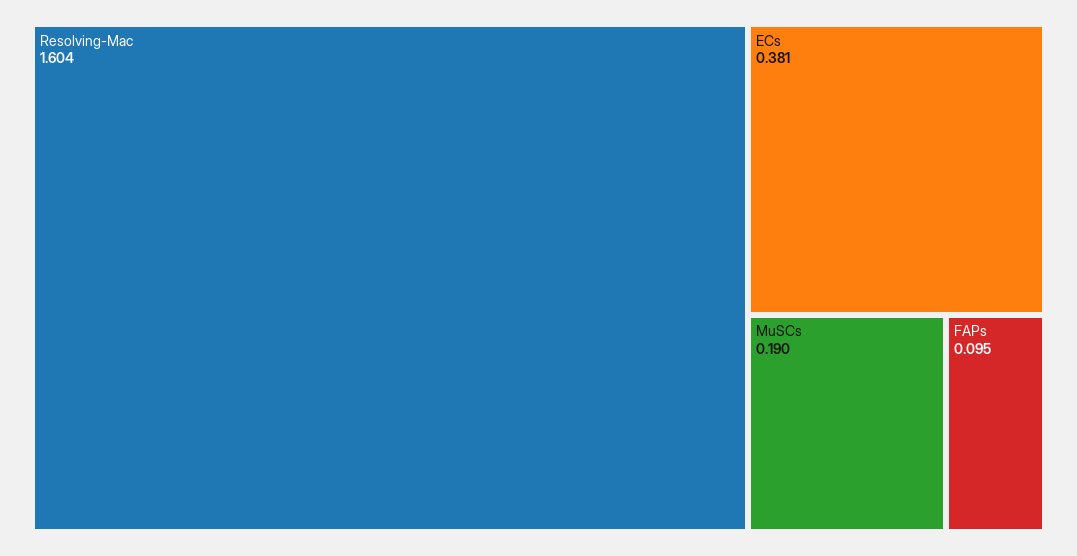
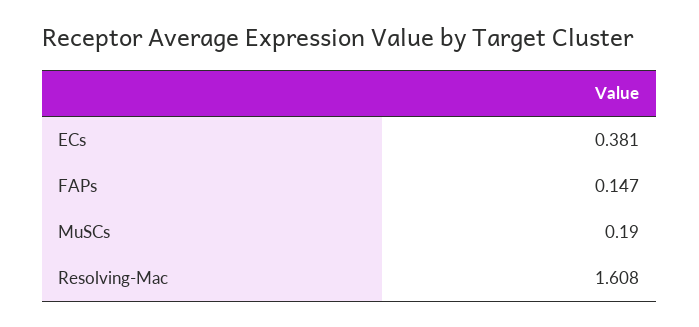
  {
-   "Resolving-Mac": 1.604,
+   "Resolving-Mac": 1.608,
    "ECs": 0.381,
    "MuSCs": 0.19,
-   "FAPs": 0.095
+   "FAPs": 0.147
  }

